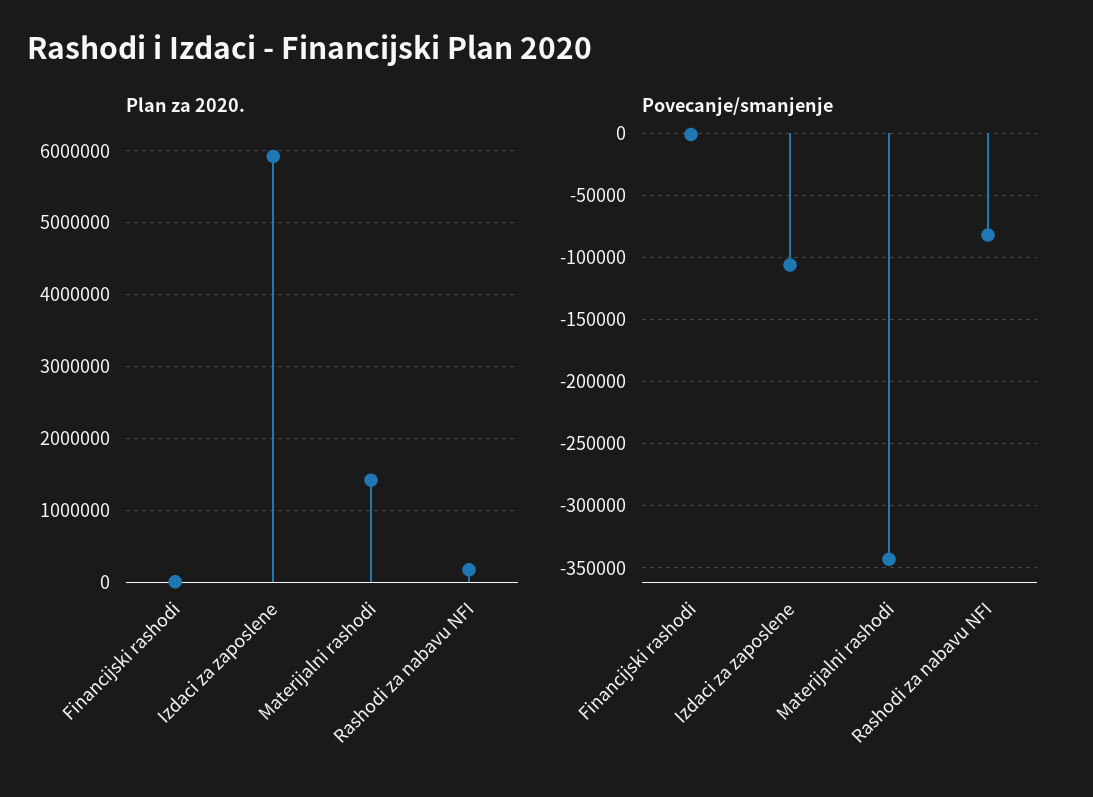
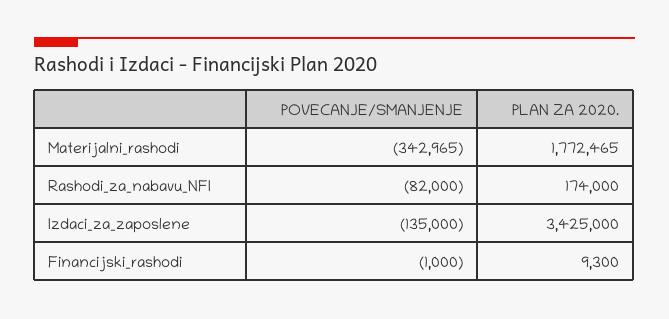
  {
    "Plan za 2020.": {
      "Financijski rashodi": 9300,
-     "Izdaci za zaposlene": 5900000,
+     "Izdaci za zaposlene": 3425000,
-     "Materijalni rashodi": 1400000,
+     "Materijalni rashodi": 1772465,
      "Rashodi za nabavu NFI": 174000
    },
    "Povecanje/smanjenje": {
      "Financijski rashodi": -1000,
-     "Izdaci za zaposlene": -105000,
+     "Izdaci za zaposlene": -135000,
      "Materijalni rashodi": -342965,
      "Rashodi za nabavu NFI": -82000
    }
  }

